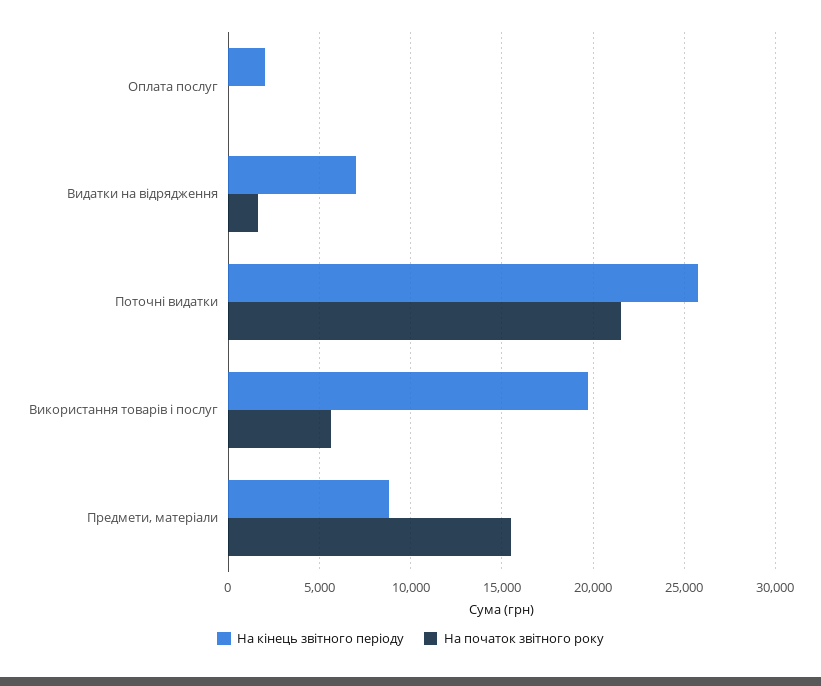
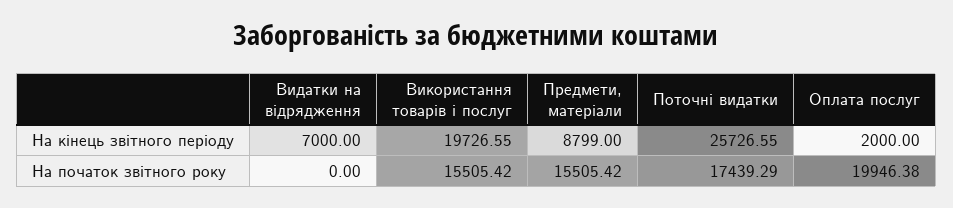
  {
    "На кінець звітного періоду": {
      "Оплата послуг": 2000,
      "Видатки на відрядження": 7000,
      "Поточні видатки": 25726.55,
      "Використання товарів і послуг": 19726.55,
      "Предмети, матеріали": 8799
    },
    "На початок звітного року": {
-     "Оплата послуг": 0,
+     "Оплата послуг": 19946.38,
-     "Видатки на відрядження": 1500,
+     "Видатки на відрядження": 0,
-     "Поточні видатки": 21500,
+     "Поточні видатки": 17439.29,
-     "Використання товарів і послуг": 5500,
+     "Використання товарів і послуг": 15505.42,
      "Предмети, матеріали": 15505.42
    }
  }

